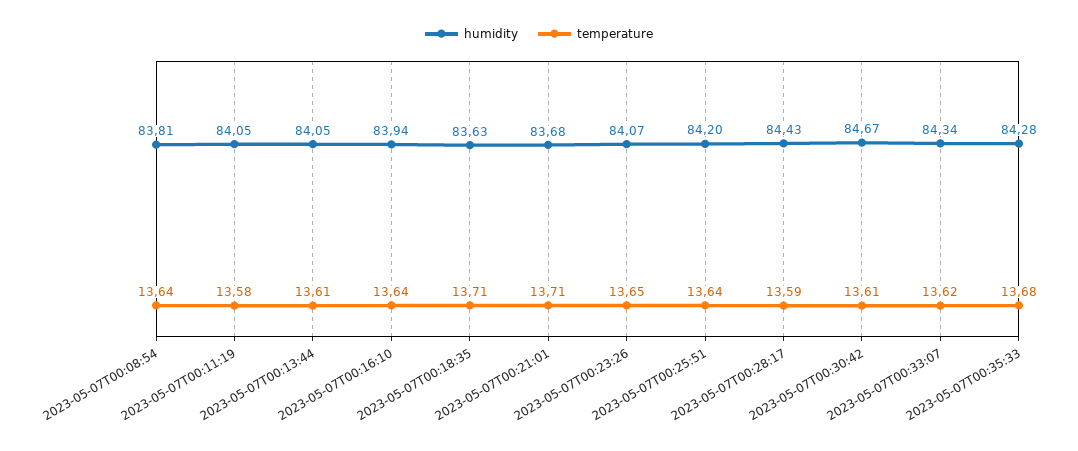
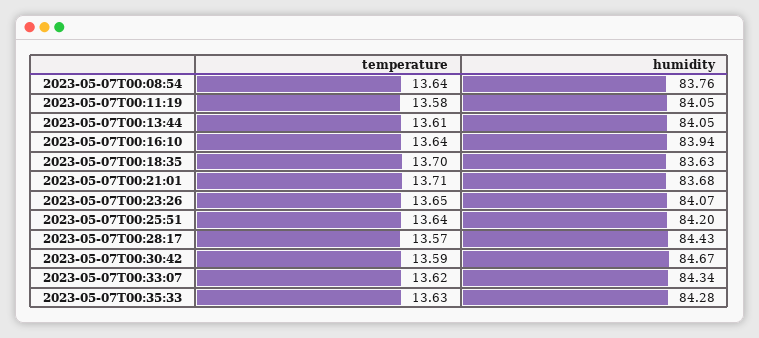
  {
    "humidity": {
-     "2023-05-07T00:08:54": 83.81,
+     "2023-05-07T00:08:54": 83.76,
      "2023-05-07T00:11:19": 84.05,
      "2023-05-07T00:13:44": 84.05,
      "2023-05-07T00:16:10": 83.94,
      "2023-05-07T00:18:35": 83.63,
      "2023-05-07T00:21:01": 83.68,
      "2023-05-07T00:23:26": 84.07,
      "2023-05-07T00:25:51": 84.2,
      "2023-05-07T00:28:17": 84.43,
      "2023-05-07T00:30:42": 84.67,
      "2023-05-07T00:33:07": 84.34,
      "2023-05-07T00:35:33": 84.28
    },
    "temperature": {
      "2023-05-07T00:08:54": 13.64,
      "2023-05-07T00:11:19": 13.58,
      "2023-05-07T00:13:44": 13.61,
      "2023-05-07T00:16:10": 13.64,
-     "2023-05-07T00:18:35": 13.71,
+     "2023-05-07T00:18:35": 13.7,
      "2023-05-07T00:21:01": 13.71,
      "2023-05-07T00:23:26": 13.65,
      "2023-05-07T00:25:51": 13.64,
-     "2023-05-07T00:28:17": 13.59,
+     "2023-05-07T00:28:17": 13.57,
-     "2023-05-07T00:30:42": 13.61,
+     "2023-05-07T00:30:42": 13.59,
      "2023-05-07T00:33:07": 13.62,
-     "2023-05-07T00:35:33": 13.68
+     "2023-05-07T00:35:33": 13.63
    }
  }

